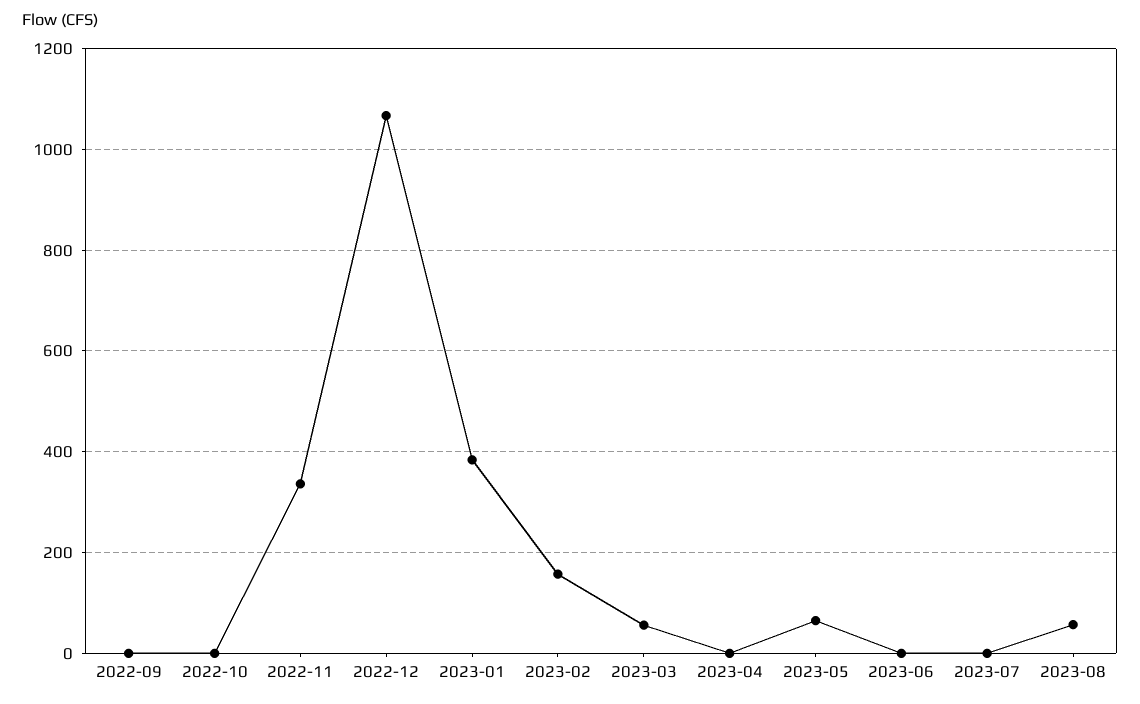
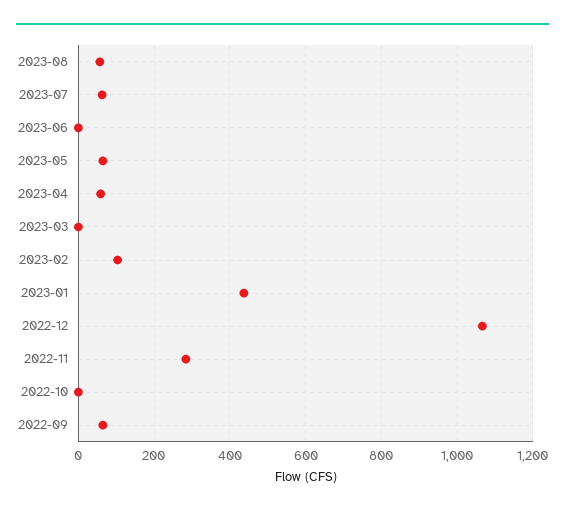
  {
-   "2022-09": 0,
+   "2022-09": 60,
    "2022-10": 0,
-   "2022-11": 340,
+   "2022-11": 280,
    "2022-12": 1060,
-   "2023-01": 380,
+   "2023-01": 440,
-   "2023-02": 160,
+   "2023-02": 100,
-   "2023-03": 60,
+   "2023-03": 0,
-   "2023-04": 0,
+   "2023-04": 60,
    "2023-05": 60,
    "2023-06": 0,
-   "2023-07": 0,
+   "2023-07": 60,
    "2023-08": 60
  }

